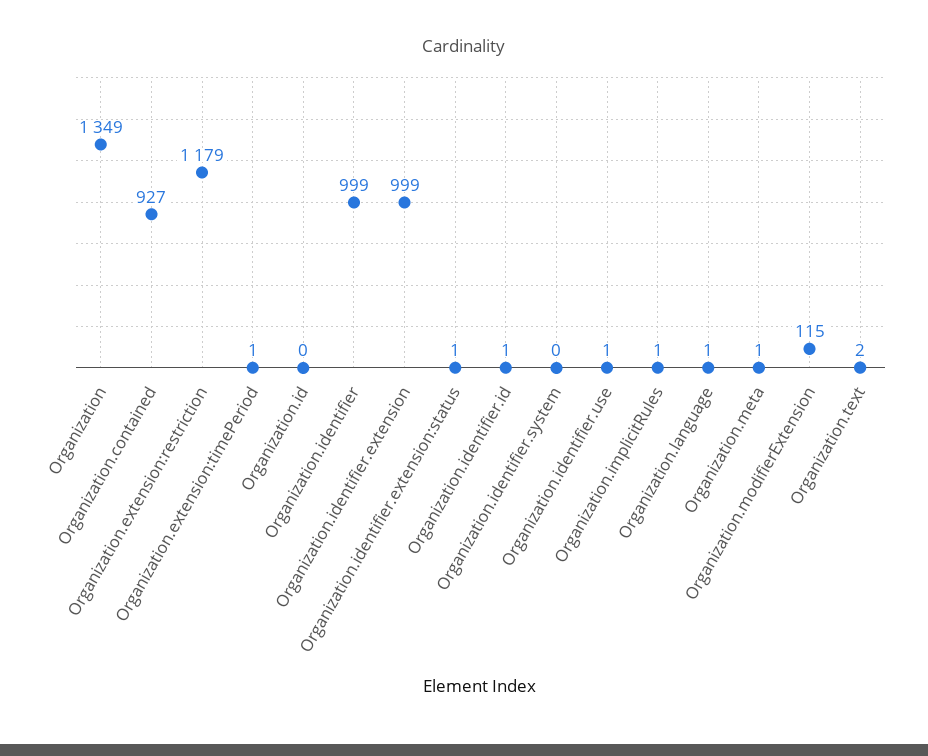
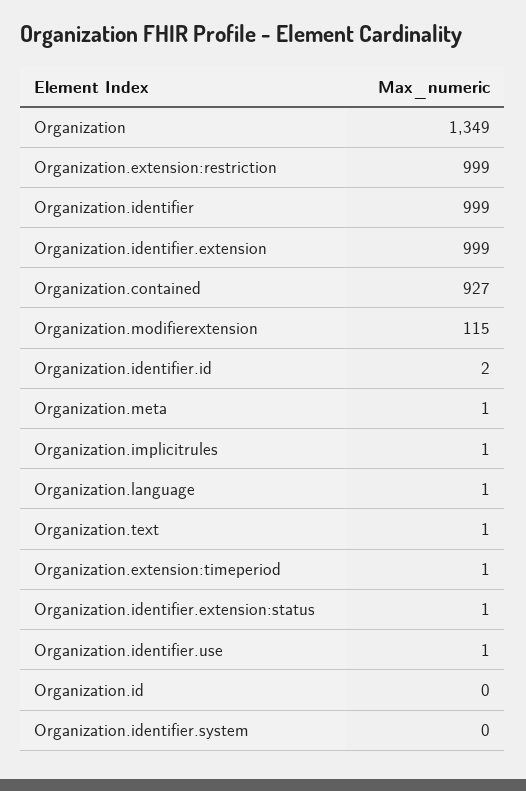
  {
    "Organization": 1349,
    "Organization.contained": 927,
-   "Organization.extension:restriction": 1179,
+   "Organization.extension:restriction": 999,
    "Organization.extension:timePeriod": 1,
    "Organization.id": 0,
    "Organization.identifier": 999,
    "Organization.identifier.extension": 999,
    "Organization.identifier.extension:status": 1,
-   "Organization.identifier.id": 1,
+   "Organization.identifier.id": 2,
    "Organization.identifier.system": 0,
    "Organization.identifier.use": 1,
    "Organization.implicitRules": 1,
    "Organization.language": 1,
    "Organization.meta": 1,
    "Organization.modifierExtension": 115,
-   "Organization.text": 2
+   "Organization.text": 1
  }

